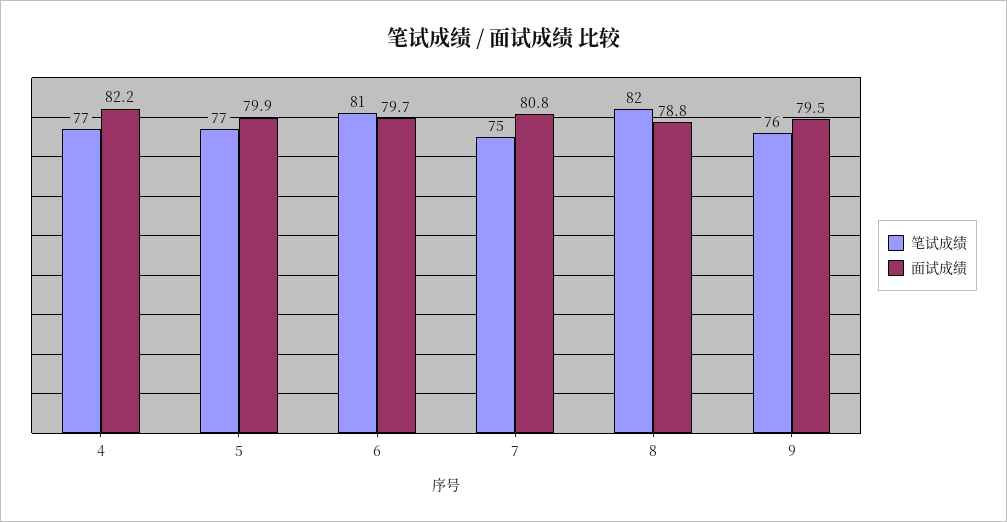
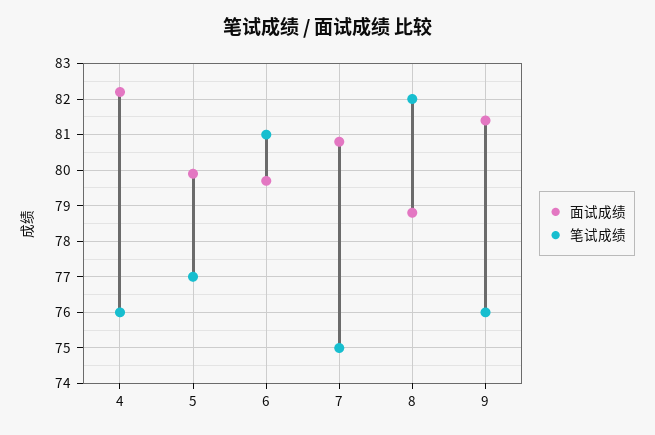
  {
    "笔试成绩": {
-     "4": 77,
+     "4": 76,
      "5": 77,
      "6": 81,
      "7": 75,
      "8": 82,
      "9": 76
    },
    "面试成绩": {
      "4": 82.2,
      "5": 79.9,
      "6": 79.7,
      "7": 80.8,
      "8": 78.8,
-     "9": 79.5
+     "9": 81.5
    }
  }

